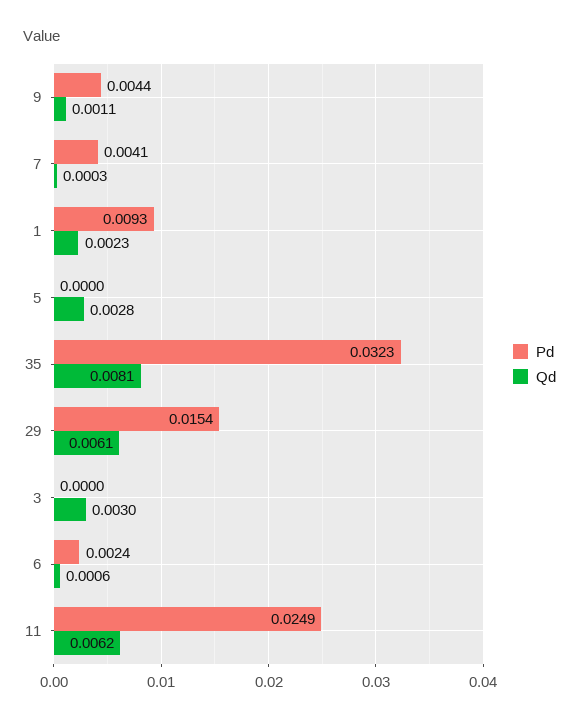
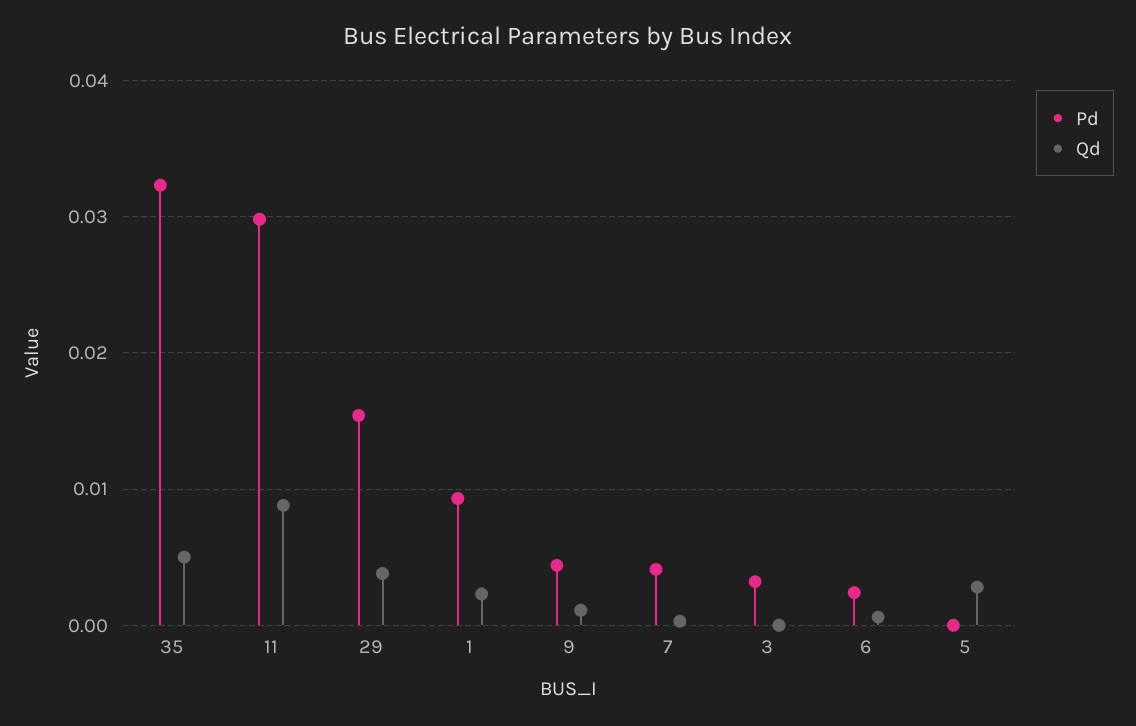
  {
    "Pd": {
      "9": 0.0044,
      "7": 0.0041,
      "1": 0.0093,
      "5": 0,
      "35": 0.0323,
      "29": 0.0154,
-     "3": 0,
+     "3": 0.003,
      "6": 0.0024,
-     "11": 0.0249
+     "11": 0.03
    },
    "Qd": {
      "9": 0.0011,
      "7": 0.0003,
      "1": 0.0023,
      "5": 0.0028,
-     "35": 0.0081,
+     "35": 0.005,
-     "29": 0.0061,
+     "29": 0.004,
-     "3": 0.003,
+     "3": 0,
      "6": 0.0006,
-     "11": 0.0062
+     "11": 0.009
    }
  }

